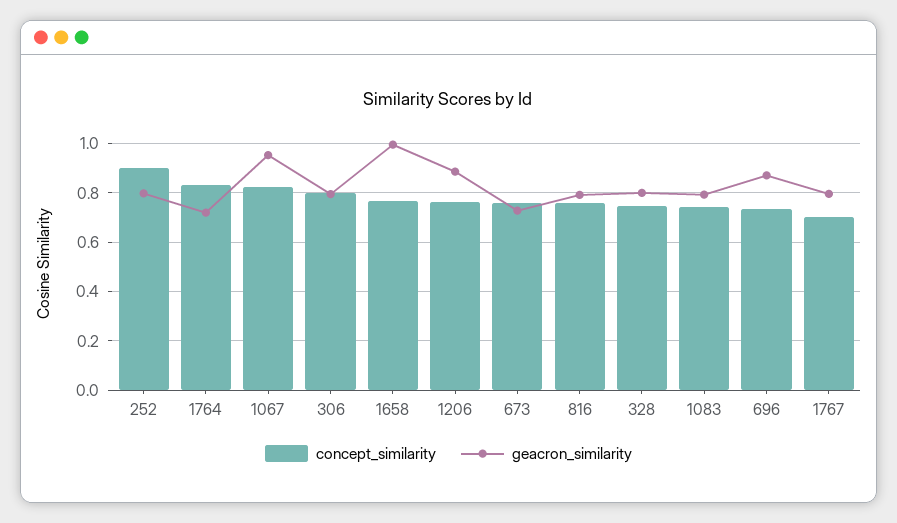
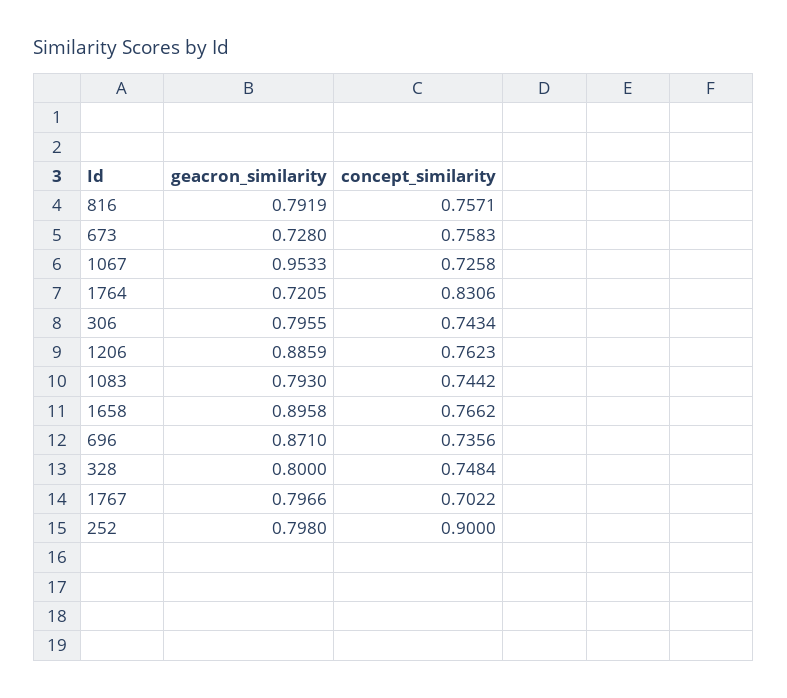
  {
    "concept_similarity": {
      "252": 0.9,
      "1764": 0.8306,
-     "1067": 0.825,
+     "1067": 0.7258,
-     "306": 0.8,
+     "306": 0.7434,
      "1658": 0.7662,
      "1206": 0.7623,
      "673": 0.7583,
      "816": 0.7571,
      "328": 0.7484,
      "1083": 0.7442,
      "696": 0.7356,
      "1767": 0.7022
    },
    "geacron_similarity": {
      "252": 0.798,
      "1764": 0.7205,
      "1067": 0.9533,
      "306": 0.7955,
-     "1658": 1,
+     "1658": 0.8958,
      "1206": 0.8859,
      "673": 0.728,
      "816": 0.7919,
      "328": 0.8,
      "1083": 0.793,
      "696": 0.871,
      "1767": 0.7966
    }
  }

